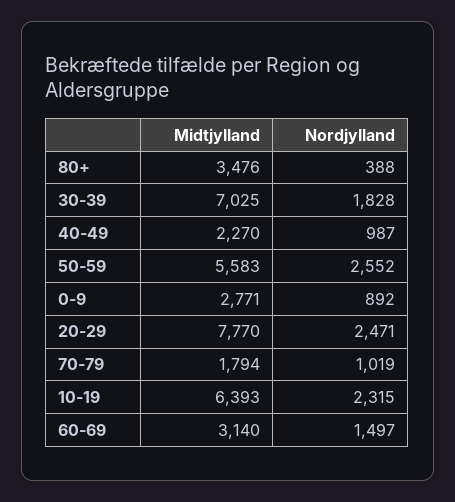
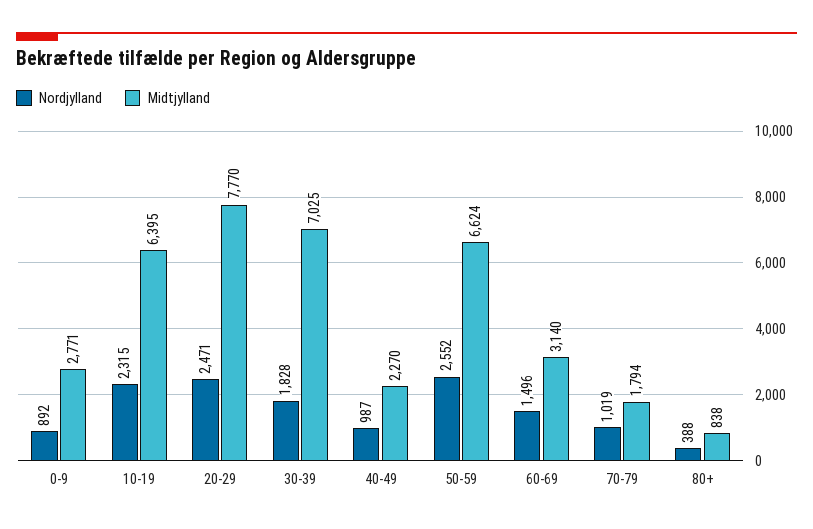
  {
    "Midtjylland": {
-     "80+": 3476,
+     "80+": 838,
      "30-39": 7025,
      "40-49": 2270,
-     "50-59": 5583,
+     "50-59": 6624,
      "0-9": 2771,
      "20-29": 7770,
      "70-79": 1794,
-     "10-19": 6393,
+     "10-19": 6395,
      "60-69": 3140
    },
    "Nordjylland": {
      "80+": 388,
      "30-39": 1828,
      "40-49": 987,
      "50-59": 2552,
      "0-9": 892,
      "20-29": 2471,
      "70-79": 1019,
      "10-19": 2315,
-     "60-69": 1497
+     "60-69": 1496
    }
  }

